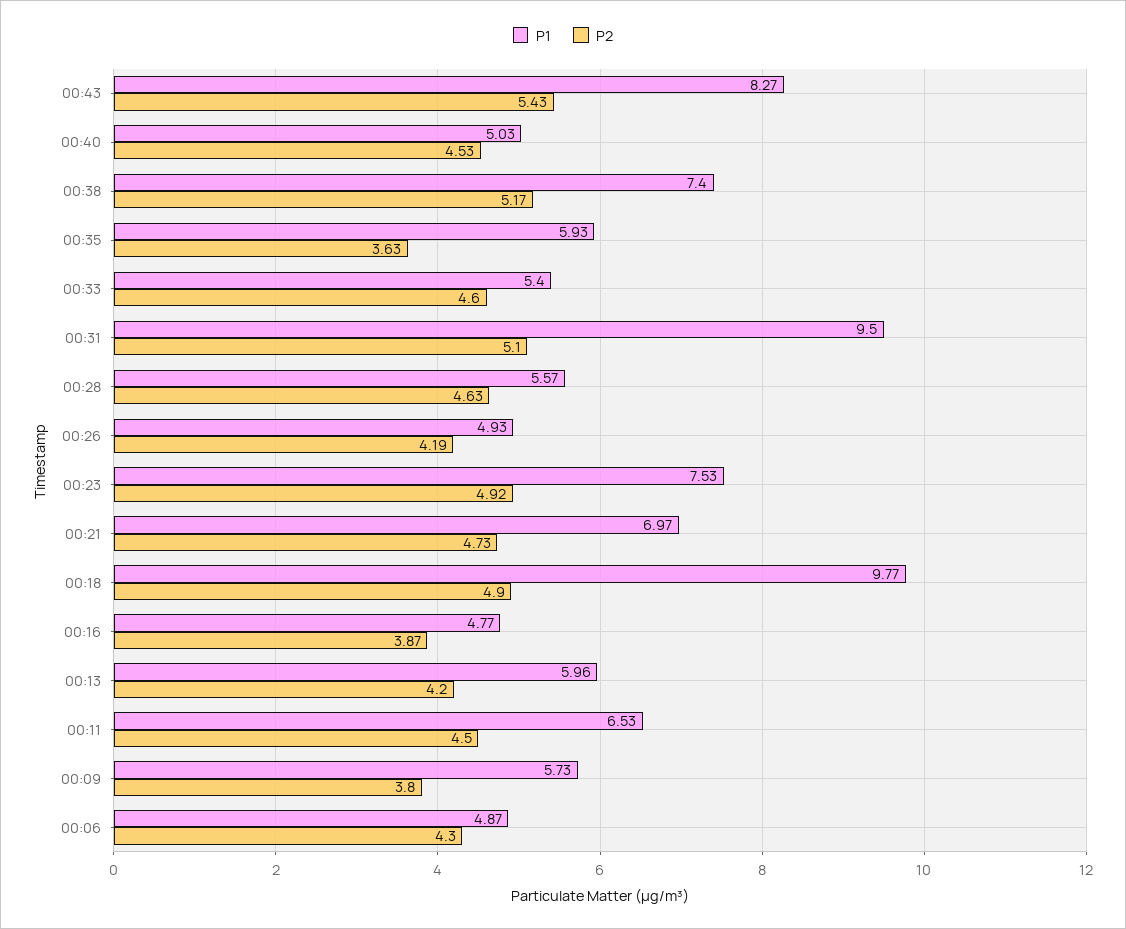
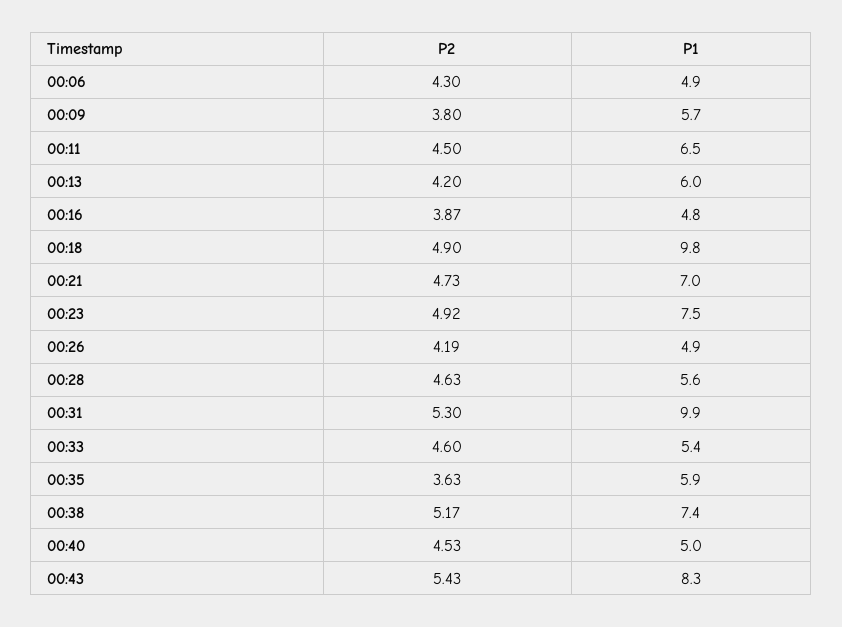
  {
    "P1": {
      "00:43": 8.27,
      "00:40": 5.03,
      "00:38": 7.4,
      "00:35": 5.93,
      "00:33": 5.4,
-     "00:31": 9.5,
+     "00:31": 9.9,
      "00:28": 5.57,
      "00:26": 4.93,
      "00:23": 7.53,
      "00:21": 6.97,
      "00:18": 9.77,
      "00:16": 4.77,
      "00:13": 5.96,
      "00:11": 6.53,
      "00:09": 5.73,
      "00:06": 4.87
    },
    "P2": {
      "00:43": 5.43,
      "00:40": 4.53,
      "00:38": 5.17,
      "00:35": 3.63,
      "00:33": 4.6,
-     "00:31": 5.1,
+     "00:31": 5.3,
      "00:28": 4.63,
      "00:26": 4.19,
      "00:23": 4.92,
      "00:21": 4.73,
      "00:18": 4.9,
      "00:16": 3.87,
      "00:13": 4.2,
      "00:11": 4.5,
      "00:09": 3.8,
      "00:06": 4.3
    }
  }

